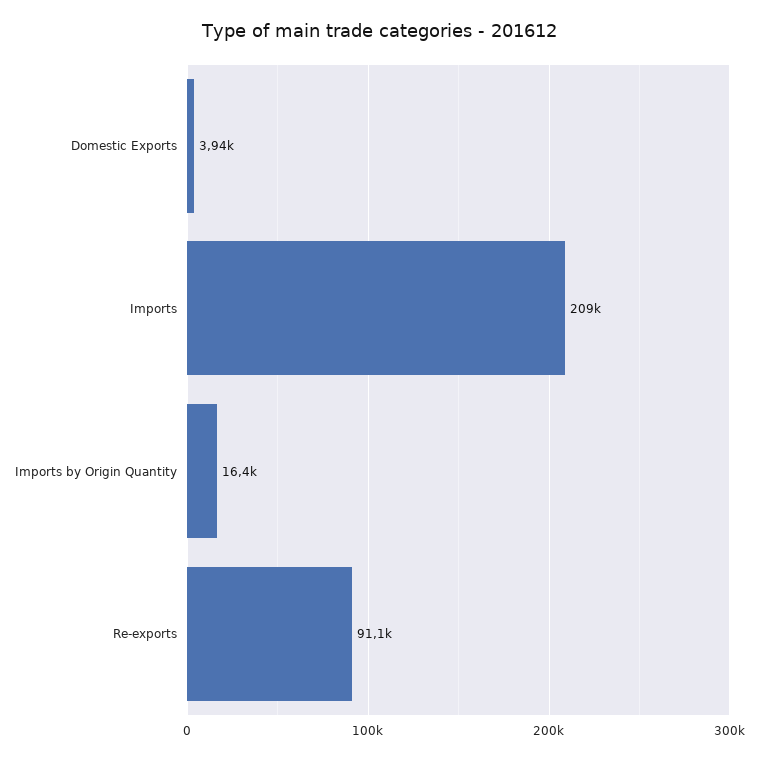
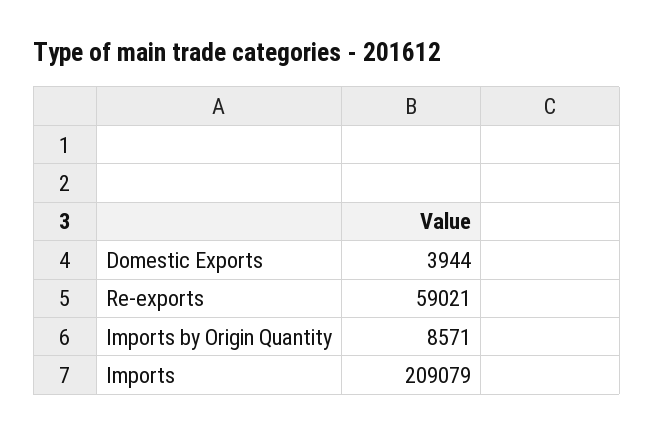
  {
    "Domestic Exports": 3944,
    "Imports": 209079,
-   "Imports by Origin Quantity": 16400,
+   "Imports by Origin Quantity": 8571,
-   "Re-exports": 91100
+   "Re-exports": 59021
  }

